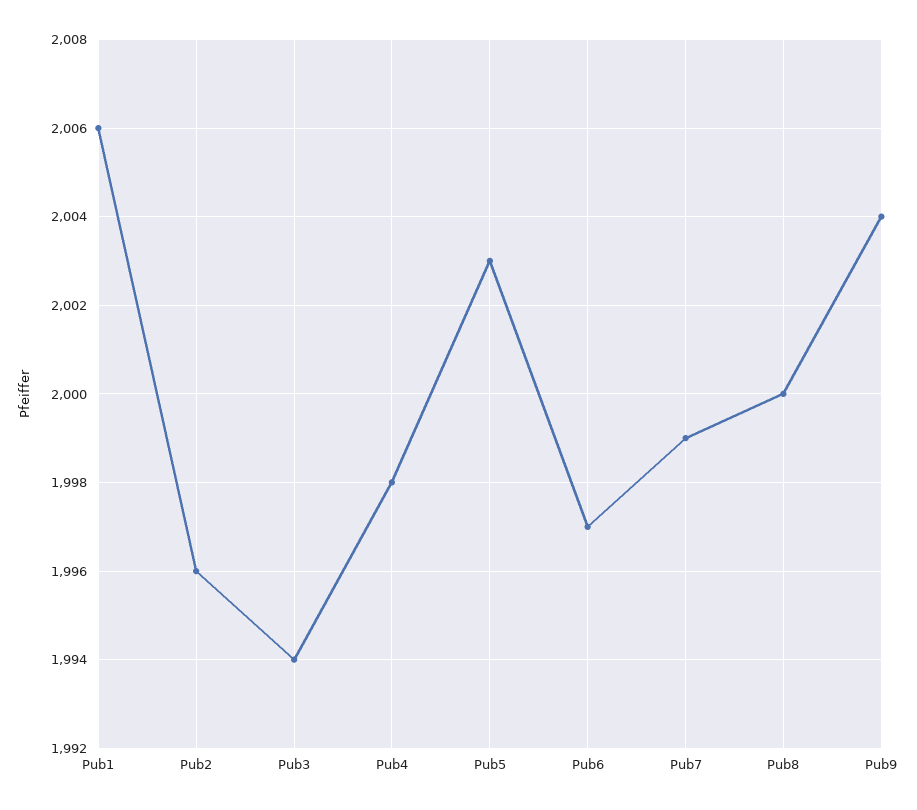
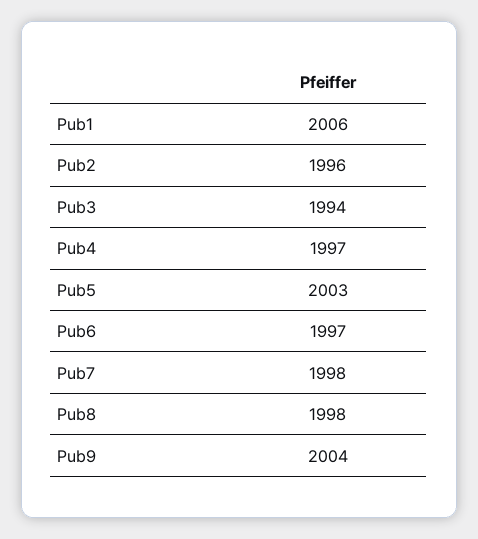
  {
    "Pub1": 2006,
    "Pub2": 1996,
    "Pub3": 1994,
-   "Pub4": 1998,
+   "Pub4": 1997,
    "Pub5": 2003,
    "Pub6": 1997,
-   "Pub7": 1999,
+   "Pub7": 1998,
-   "Pub8": 2000,
+   "Pub8": 1998,
    "Pub9": 2004
  }

